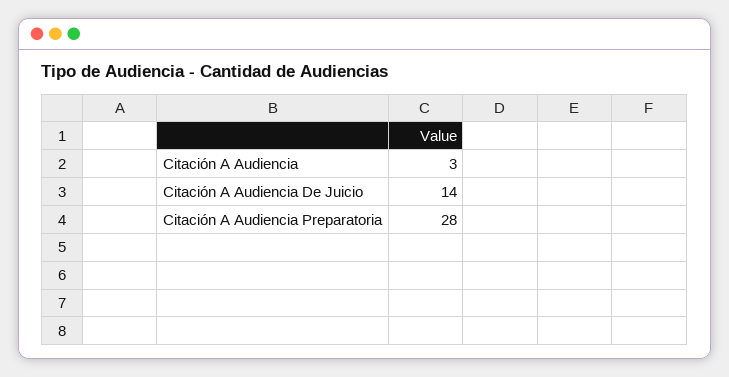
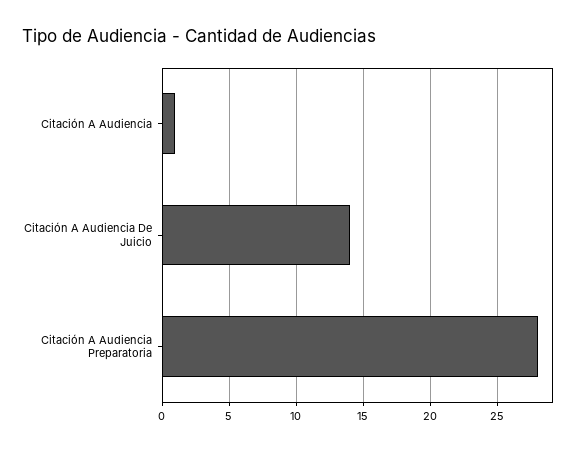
  {
-   "Citación A Audiencia": 3,
+   "Citación A Audiencia": 1,
    "Citación A Audiencia De Juicio": 14,
    "Citación A Audiencia Preparatoria": 28
  }

